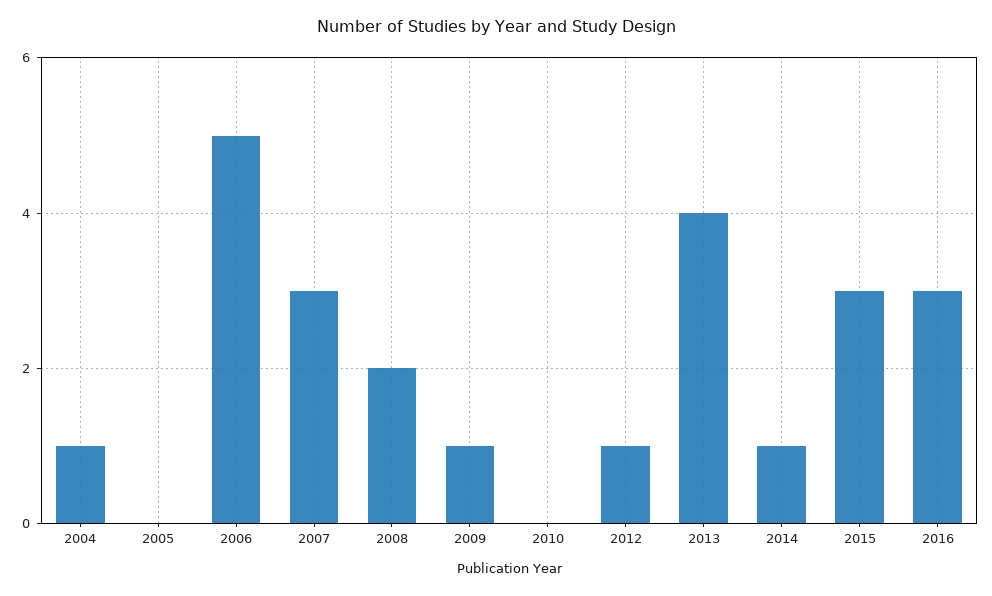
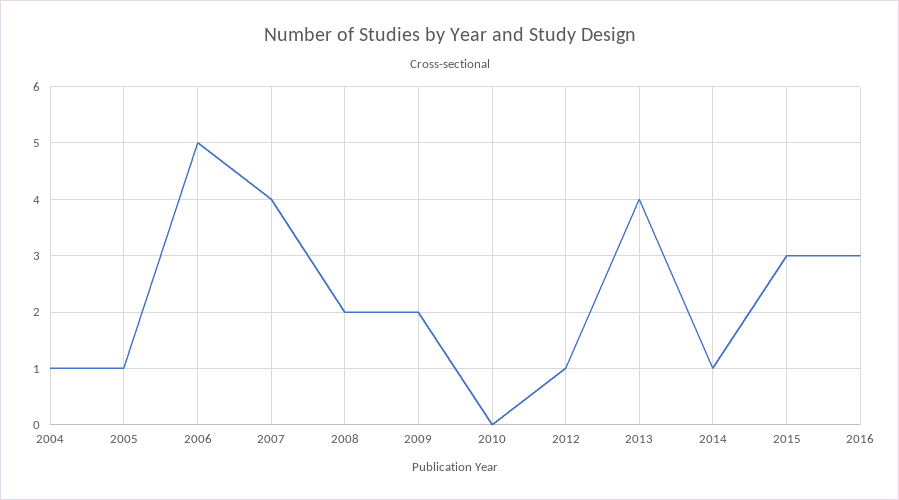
  {
    "2004": 1,
-   "2005": 0,
+   "2005": 1,
    "2006": 5,
-   "2007": 3,
+   "2007": 4,
    "2008": 2,
-   "2009": 1,
+   "2009": 2,
    "2010": 0,
    "2012": 1,
    "2013": 4,
    "2014": 1,
    "2015": 3,
    "2016": 3
  }

